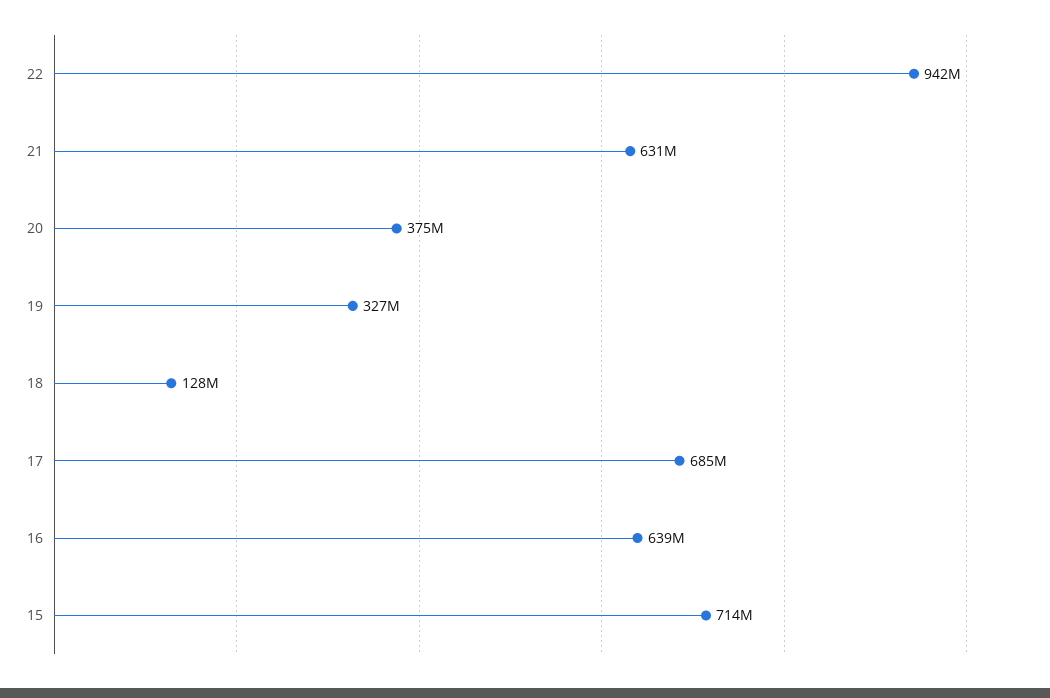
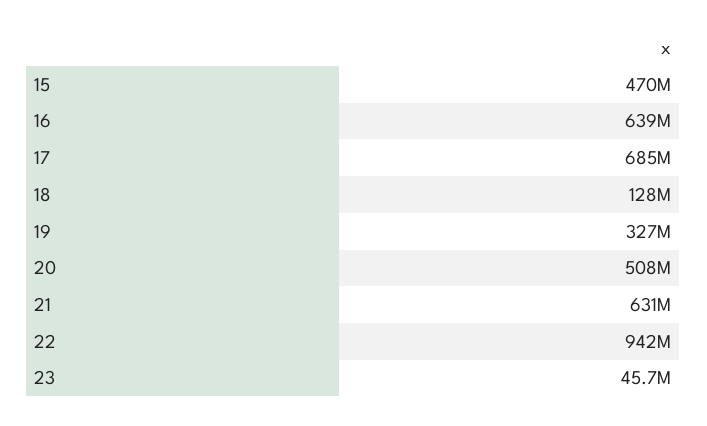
  {
    "22": 942000000,
    "21": 631000000,
-   "20": 375000000,
+   "20": 508000000,
    "19": 327000000,
    "18": 128000000,
    "17": 685000000,
    "16": 639000000,
-   "15": 714000000
+   "15": 470000000,
+   "23": 45700000
  }

